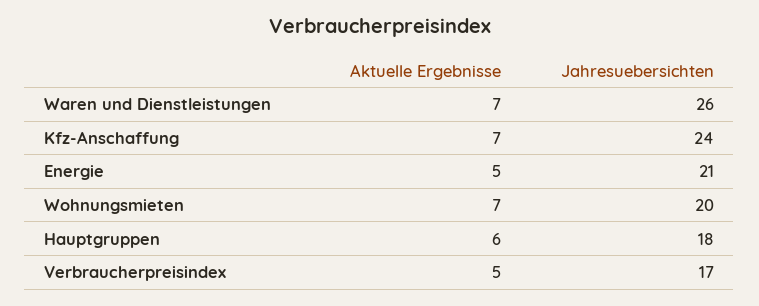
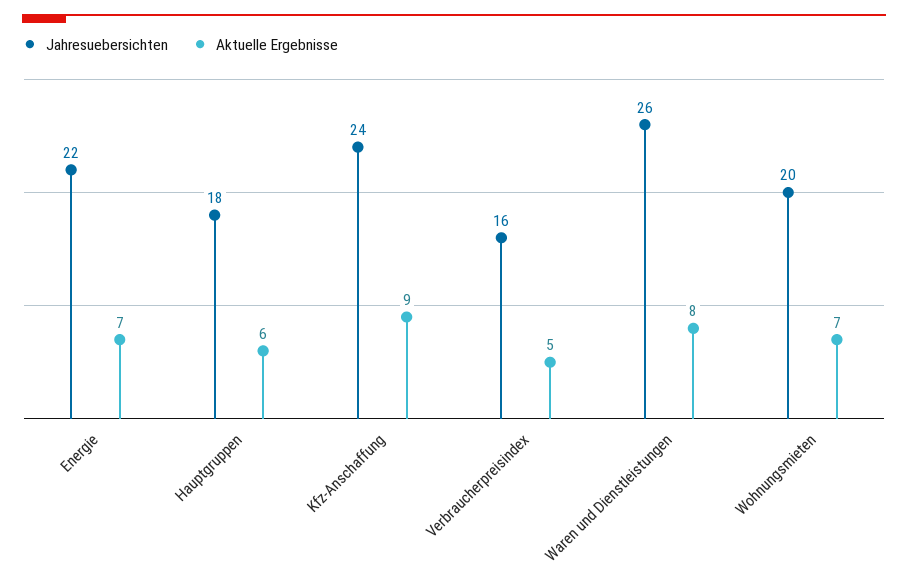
  {
    "Aktuelle Ergebnisse": {
-     "Waren und Dienstleistungen": 7,
+     "Waren und Dienstleistungen": 8,
-     "Kfz-Anschaffung": 7,
+     "Kfz-Anschaffung": 9,
-     "Energie": 5,
+     "Energie": 7,
      "Wohnungsmieten": 7,
      "Hauptgruppen": 6,
      "Verbraucherpreisindex": 5
    },
    "Jahresuebersichten": {
      "Waren und Dienstleistungen": 26,
      "Kfz-Anschaffung": 24,
-     "Energie": 21,
+     "Energie": 22,
      "Wohnungsmieten": 20,
      "Hauptgruppen": 18,
-     "Verbraucherpreisindex": 17
+     "Verbraucherpreisindex": 16
    }
  }

